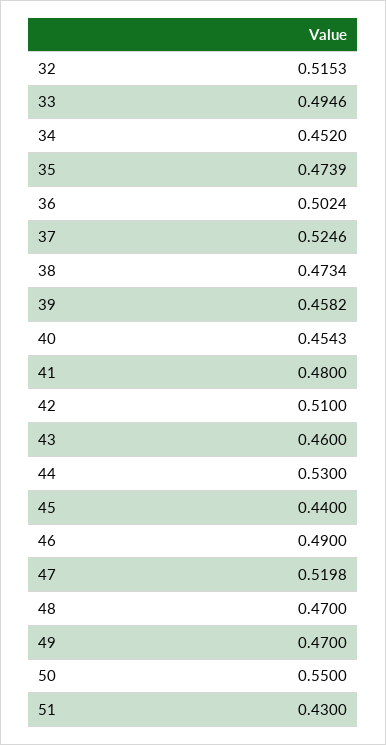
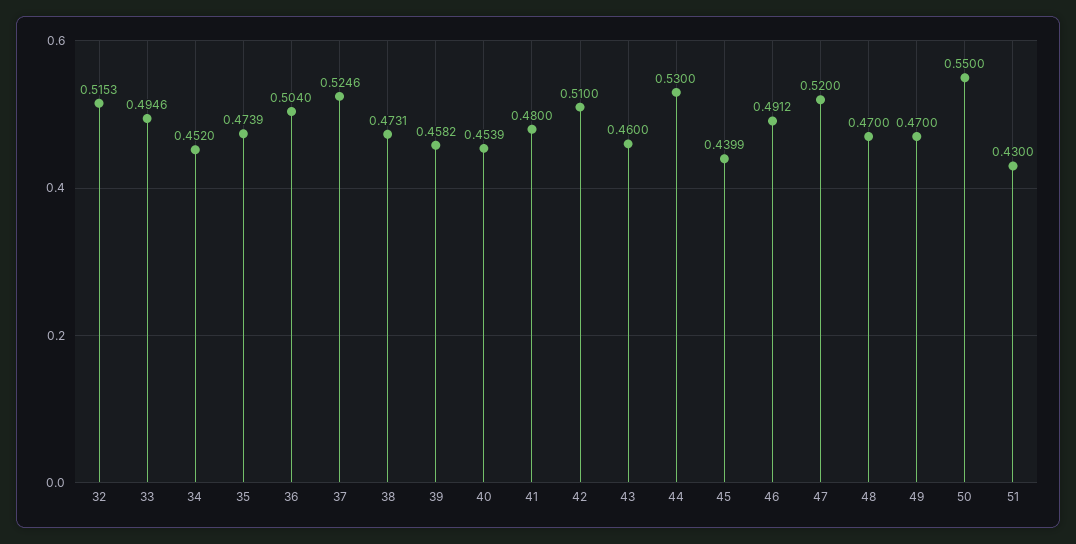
  {
    "32": 0.5153,
    "33": 0.4946,
    "34": 0.452,
    "35": 0.4739,
-   "36": 0.5024,
+   "36": 0.504,
    "37": 0.5246,
-   "38": 0.4734,
+   "38": 0.4731,
    "39": 0.4582,
-   "40": 0.4543,
+   "40": 0.4539,
    "41": 0.48,
    "42": 0.51,
    "43": 0.46,
    "44": 0.53,
-   "45": 0.44,
+   "45": 0.4399,
-   "46": 0.49,
+   "46": 0.4912,
-   "47": 0.5198,
+   "47": 0.52,
    "48": 0.47,
    "49": 0.47,
    "50": 0.55,
    "51": 0.43
  }

